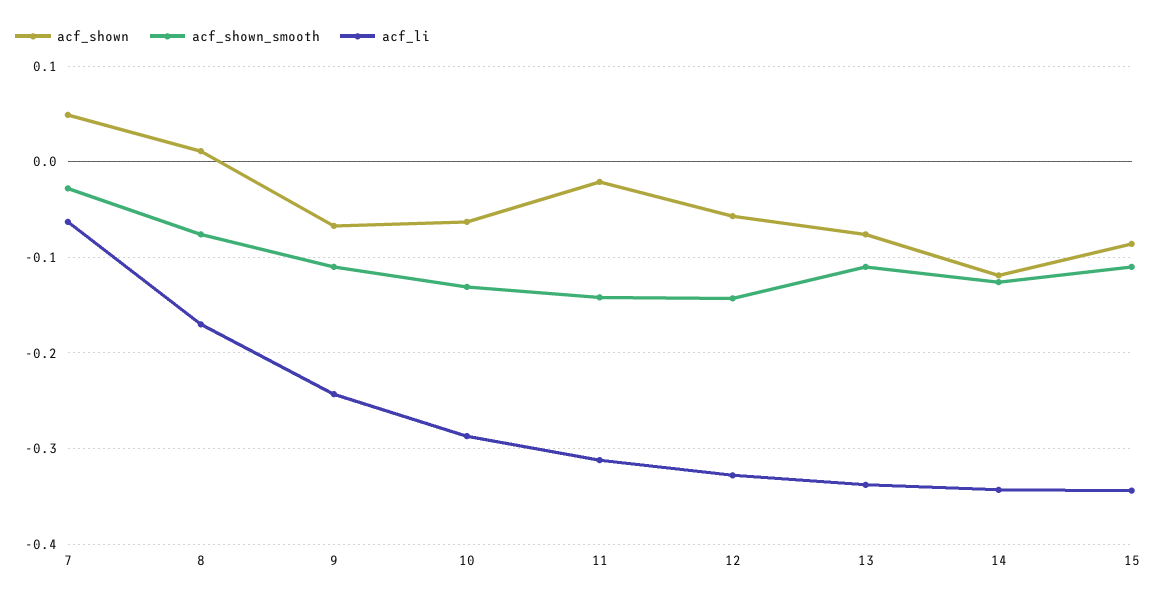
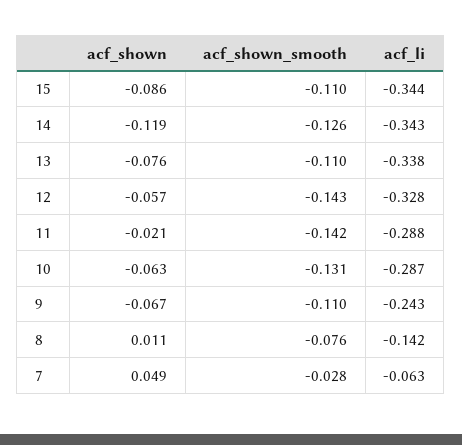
  {
    "acf_shown": {
      "7": 0.049,
      "8": 0.011,
      "9": -0.067,
      "10": -0.063,
      "11": -0.021,
      "12": -0.057,
      "13": -0.076,
      "14": -0.119,
      "15": -0.086
    },
    "acf_shown_smooth": {
      "7": -0.028,
      "8": -0.076,
      "9": -0.11,
      "10": -0.131,
      "11": -0.142,
      "12": -0.143,
      "13": -0.11,
      "14": -0.126,
      "15": -0.11
    },
    "acf_li": {
      "7": -0.063,
-     "8": -0.17,
+     "8": -0.142,
      "9": -0.243,
      "10": -0.287,
-     "11": -0.31,
+     "11": -0.288,
      "12": -0.328,
      "13": -0.338,
      "14": -0.343,
      "15": -0.344
    }
  }

